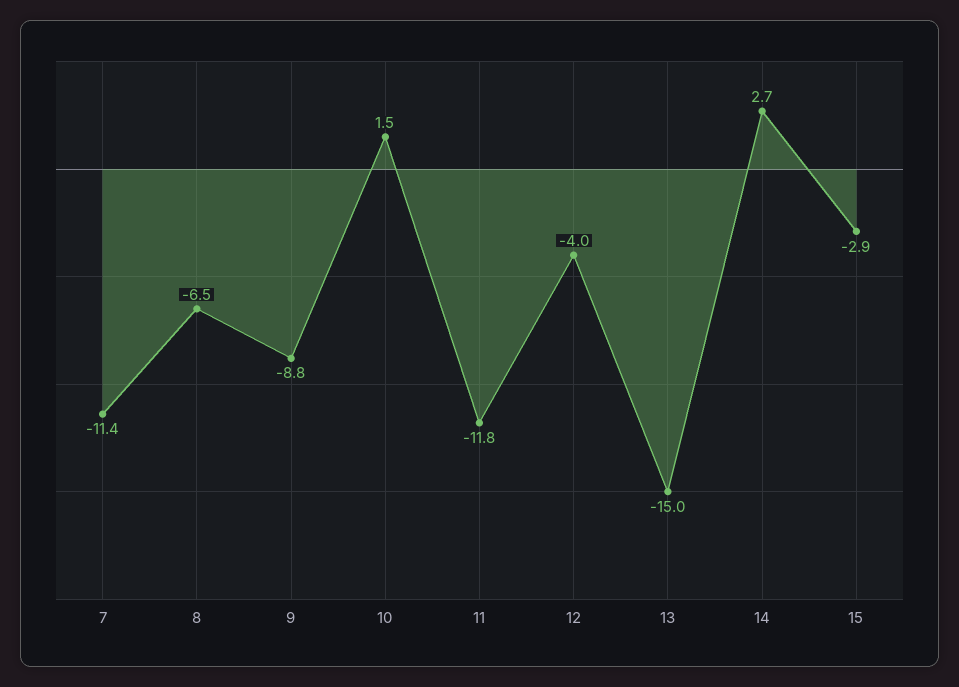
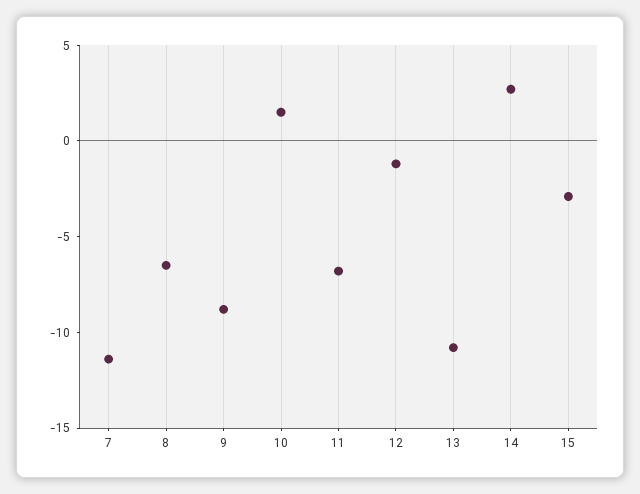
  {
    "7": -11.4,
    "8": -6.5,
    "9": -8.8,
    "10": 1.5,
-   "11": -11.8,
+   "11": -7,
-   "12": -4,
+   "12": -1,
-   "13": -15,
+   "13": -11,
    "14": 2.7,
    "15": -2.9
  }

